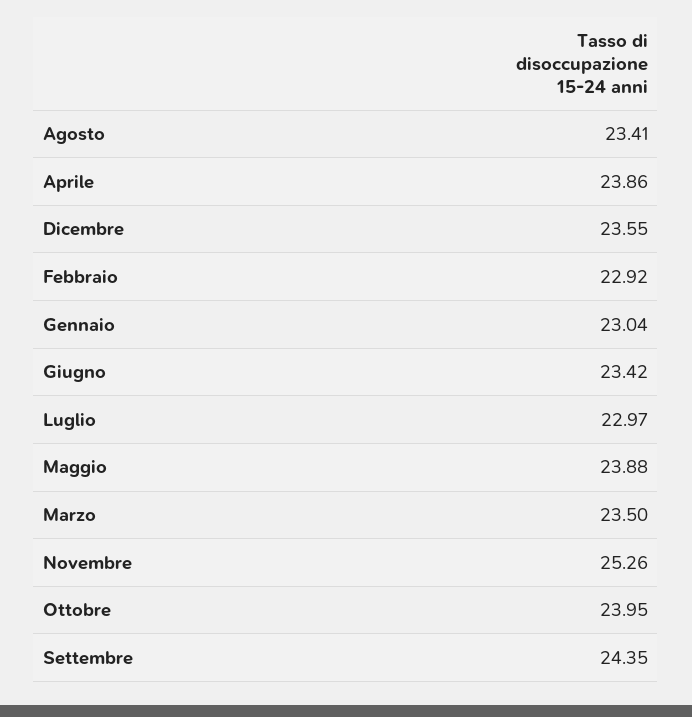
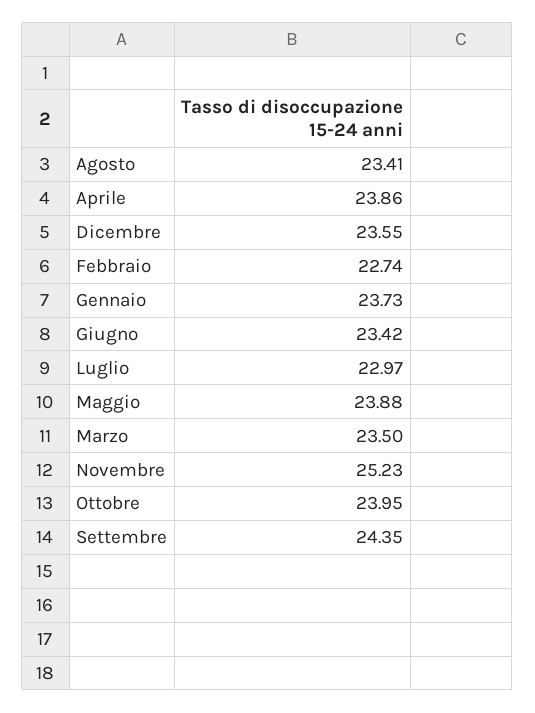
  {
    "Agosto": 23.41,
    "Aprile": 23.86,
    "Dicembre": 23.55,
-   "Febbraio": 22.92,
+   "Febbraio": 22.74,
-   "Gennaio": 23.04,
+   "Gennaio": 23.73,
    "Giugno": 23.42,
    "Luglio": 22.97,
    "Maggio": 23.88,
    "Marzo": 23.5,
-   "Novembre": 25.26,
+   "Novembre": 25.23,
    "Ottobre": 23.95,
    "Settembre": 24.35
  }

